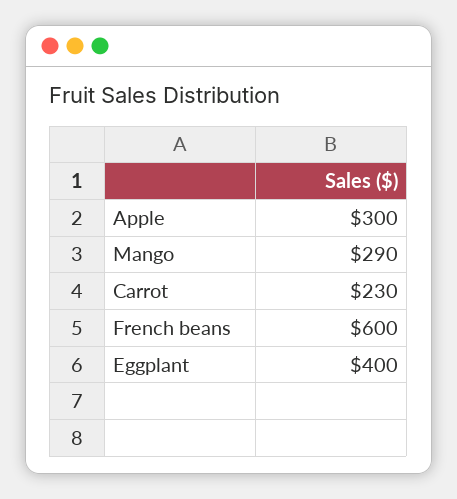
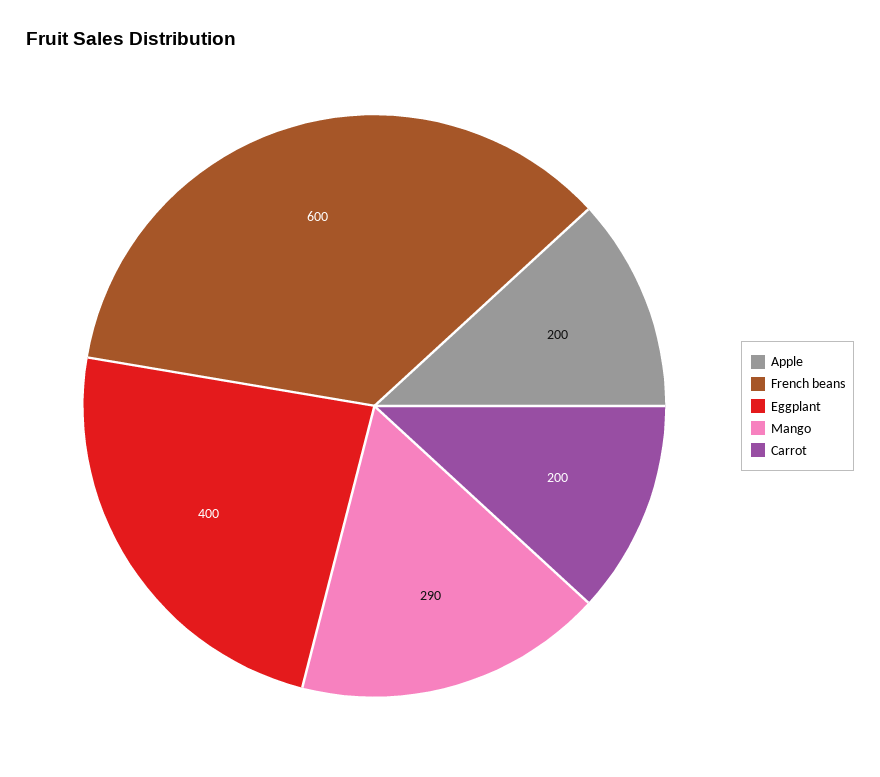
  {
-   "Apple": 300,
+   "Apple": 200,
    "Mango": 290,
-   "Carrot": 230,
+   "Carrot": 200,
    "French beans": 600,
    "Eggplant": 400
  }

